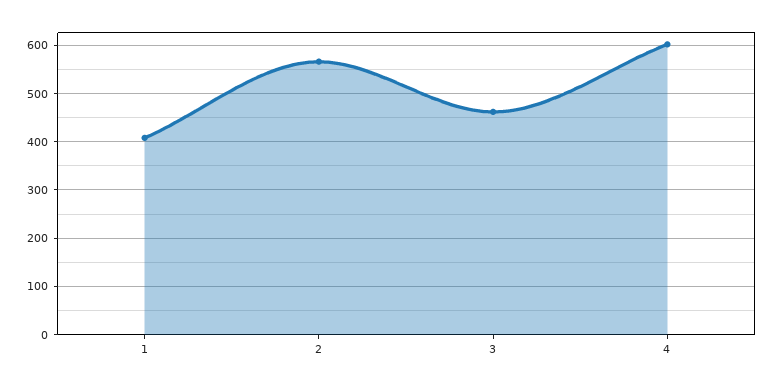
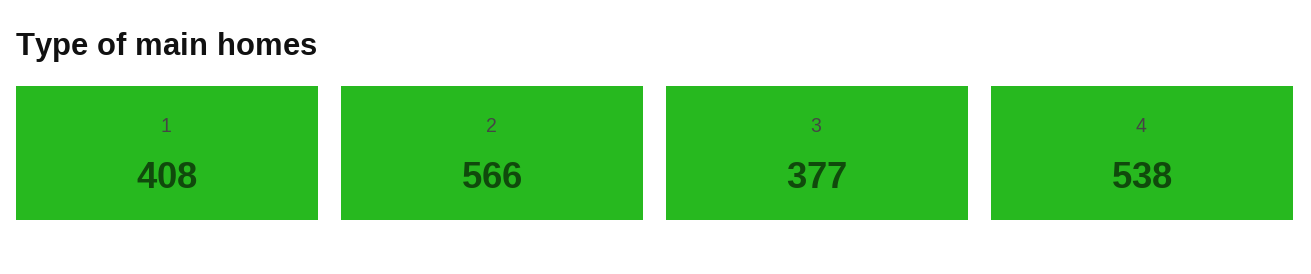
  {
    "1": 408,
    "2": 566,
-   "3": 460,
+   "3": 377,
-   "4": 600
+   "4": 538
  }

